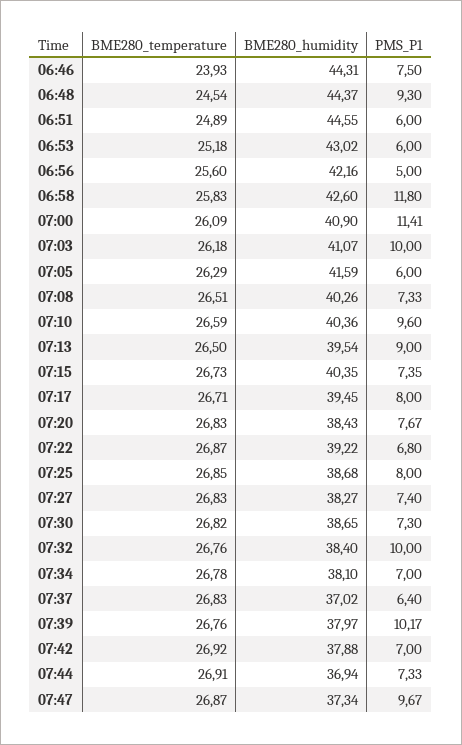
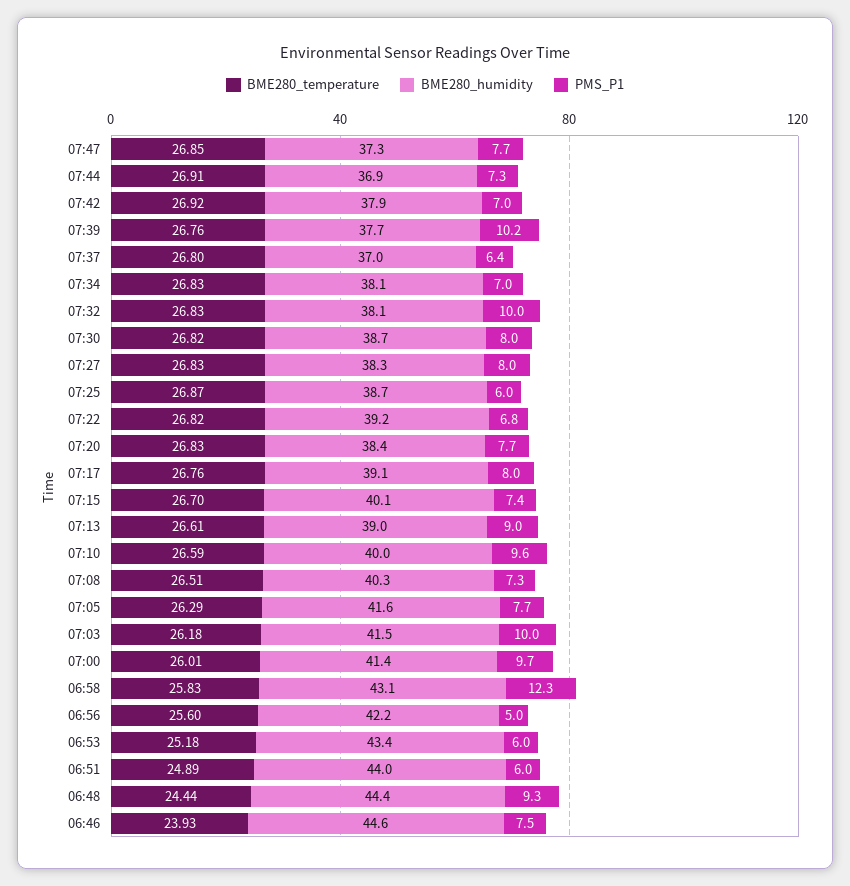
  {
    "BME280_temperature": {
      "06:46": 23.93,
-     "06:48": 24.54,
+     "06:48": 24.44,
      "06:51": 24.89,
      "06:53": 25.18,
      "06:56": 25.6,
      "06:58": 25.83,
-     "07:00": 26.09,
+     "07:00": 26.01,
      "07:03": 26.18,
      "07:05": 26.29,
      "07:08": 26.51,
      "07:10": 26.59,
-     "07:13": 26.5,
+     "07:13": 26.61,
-     "07:15": 26.73,
+     "07:15": 26.7,
-     "07:17": 26.71,
+     "07:17": 26.76,
      "07:20": 26.83,
-     "07:22": 26.87,
+     "07:22": 26.82,
-     "07:25": 26.85,
+     "07:25": 26.87,
      "07:27": 26.83,
      "07:30": 26.82,
-     "07:32": 26.76,
+     "07:32": 26.83,
-     "07:34": 26.78,
+     "07:34": 26.83,
-     "07:37": 26.83,
+     "07:37": 26.8,
      "07:39": 26.76,
      "07:42": 26.92,
      "07:44": 26.91,
-     "07:47": 26.87
+     "07:47": 26.85
    },
    "BME280_humidity": {
-     "06:46": 44.31,
+     "06:46": 44.6,
      "06:48": 44.37,
-     "06:51": 44.55,
+     "06:51": 44,
-     "06:53": 43.02,
+     "06:53": 43.4,
      "06:56": 42.16,
-     "06:58": 42.6,
+     "06:58": 43.1,
-     "07:00": 40.9,
+     "07:00": 41.4,
-     "07:03": 41.07,
+     "07:03": 41.5,
      "07:05": 41.59,
      "07:08": 40.26,
-     "07:10": 40.36,
+     "07:10": 40,
-     "07:13": 39.54,
+     "07:13": 39,
-     "07:15": 40.35,
+     "07:15": 40.1,
-     "07:17": 39.45,
+     "07:17": 39.1,
      "07:20": 38.43,
      "07:22": 39.22,
      "07:25": 38.68,
      "07:27": 38.27,
      "07:30": 38.65,
-     "07:32": 38.4,
+     "07:32": 38.1,
      "07:34": 38.1,
      "07:37": 37.02,
-     "07:39": 37.97,
+     "07:39": 37.7,
      "07:42": 37.88,
      "07:44": 36.94,
      "07:47": 37.34
    },
    "PMS_P1": {
      "06:46": 7.5,
      "06:48": 9.3,
      "06:51": 6,
      "06:53": 6,
      "06:56": 5,
-     "06:58": 11.8,
+     "06:58": 12.3,
-     "07:00": 11.41,
+     "07:00": 9.7,
      "07:03": 10,
-     "07:05": 6,
+     "07:05": 7.7,
      "07:08": 7.33,
      "07:10": 9.6,
      "07:13": 9,
      "07:15": 7.35,
      "07:17": 8,
      "07:20": 7.67,
      "07:22": 6.8,
-     "07:25": 8,
+     "07:25": 6,
-     "07:27": 7.4,
+     "07:27": 8,
-     "07:30": 7.3,
+     "07:30": 8,
      "07:32": 10,
      "07:34": 7,
      "07:37": 6.4,
      "07:39": 10.17,
      "07:42": 7,
      "07:44": 7.33,
-     "07:47": 9.67
+     "07:47": 7.7
    }
  }

